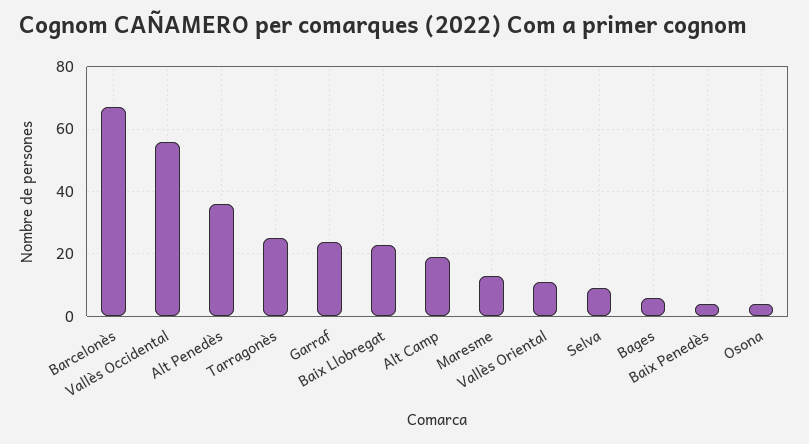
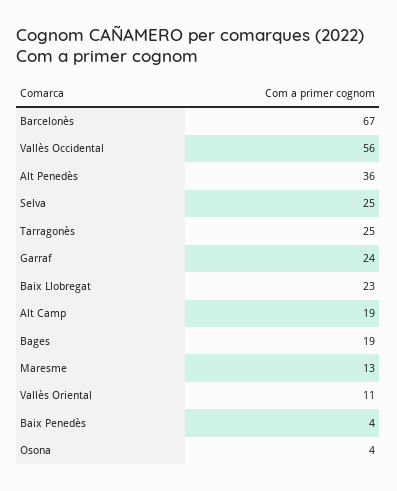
  {
    "Barcelonès": 67,
    "Vallès Occidental": 56,
    "Alt Penedès": 36,
    "Tarragonès": 25,
    "Garraf": 24,
    "Baix Llobregat": 23,
    "Alt Camp": 19,
    "Maresme": 13,
    "Vallès Oriental": 11,
-   "Selva": 10,
+   "Selva": 25,
-   "Bages": 5,
+   "Bages": 19,
    "Baix Penedès": 4,
    "Osona": 4
  }

